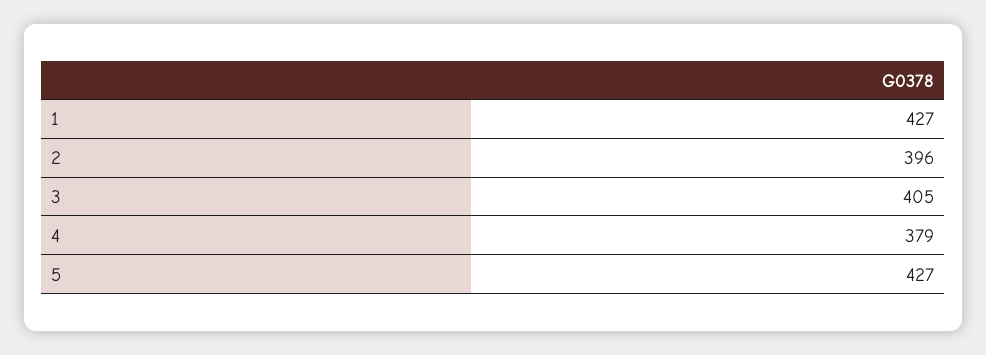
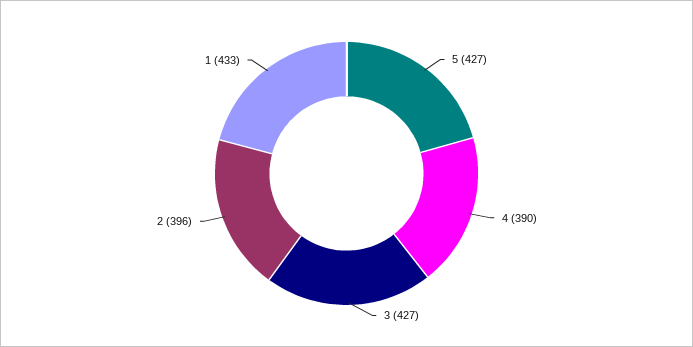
  {
-   "1": 427,
+   "1": 433,
    "2": 396,
-   "3": 405,
+   "3": 427,
-   "4": 379,
+   "4": 390,
    "5": 427
  }

